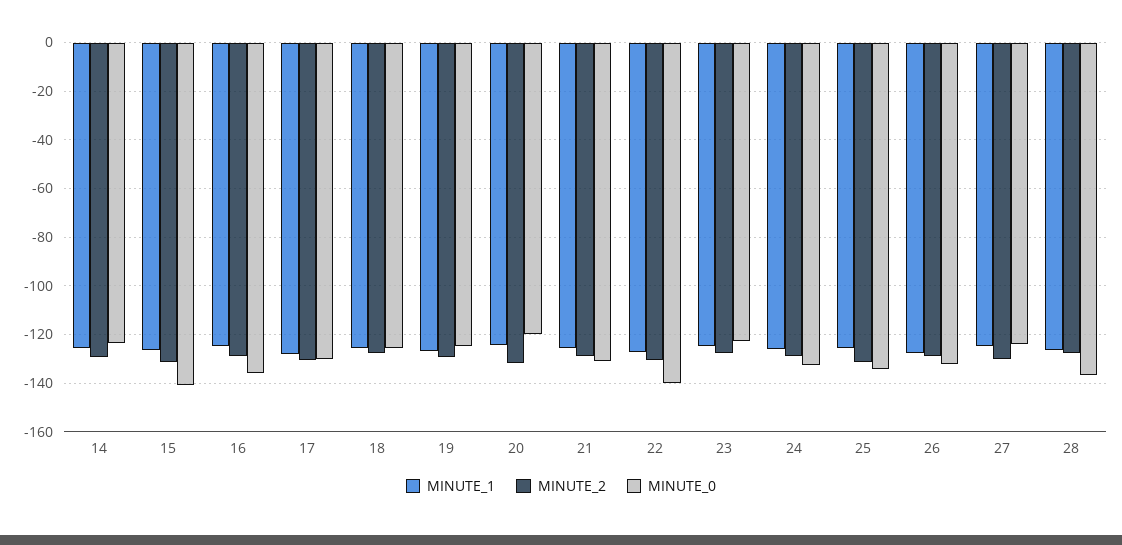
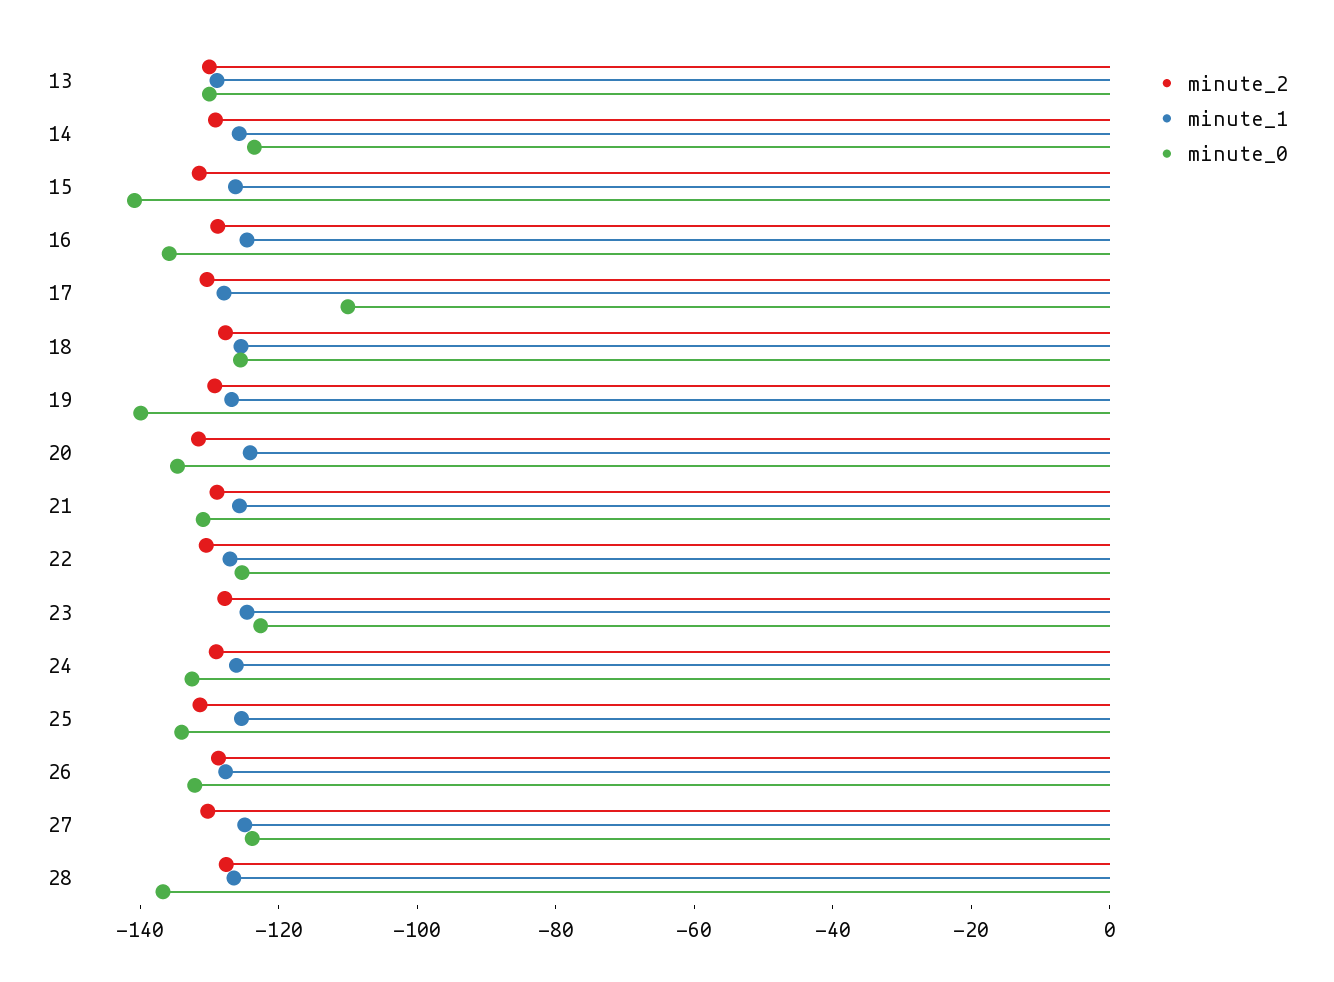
  {
    "MINUTE_1": {
      "14": -125,
      "15": -125,
      "16": -125,
      "17": -127.5,
      "18": -125,
      "19": -127.5,
      "20": -125,
      "21": -125,
      "22": -127.5,
      "23": -125,
      "24": -125,
      "25": -125,
      "26": -127.5,
      "27": -125,
-     "28": -127.5
+     "28": -127.5,
+     "13": -130
    },
    "MINUTE_2": {
      "14": -130,
      "15": -132.5,
      "16": -130,
      "17": -130,
      "18": -127.5,
      "19": -130,
      "20": -132.5,
      "21": -130,
      "22": -130,
      "23": -127.5,
      "24": -130,
      "25": -132.5,
      "26": -127.5,
      "27": -130,
-     "28": -127.5
+     "28": -127.5,
+     "13": -130
    },
    "MINUTE_0": {
      "14": -122.5,
      "15": -140,
      "16": -135,
-     "17": -130,
+     "17": -110,
      "18": -125,
-     "19": -125,
+     "19": -140,
-     "20": -120,
+     "20": -135,
      "21": -130,
-     "22": -140,
+     "22": -125,
      "23": -122.5,
      "24": -132.5,
      "25": -135,
      "26": -132.5,
      "27": -125,
-     "28": -137.5
+     "28": -137.5,
+     "13": -130
    }
  }

